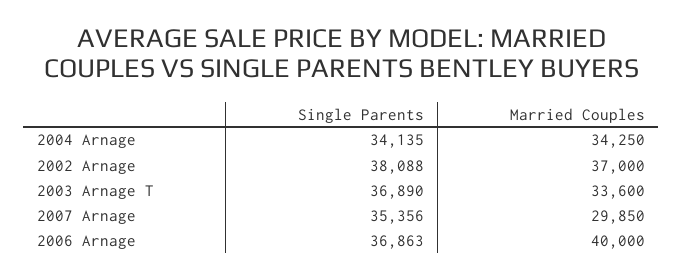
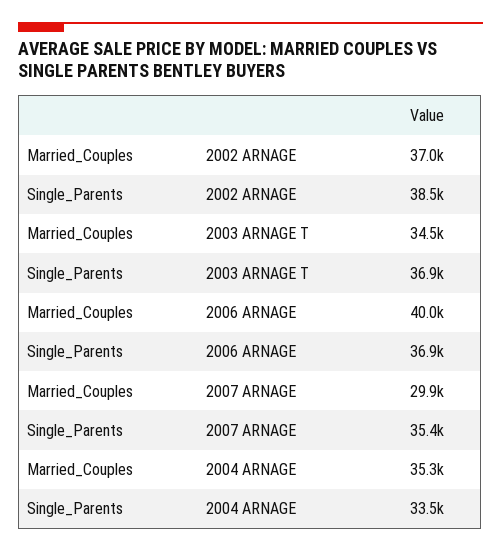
  {
    "Single Parents": {
-     "2004 Arnage": 34135,
+     "2004 Arnage": 33500,
-     "2002 Arnage": 38088,
+     "2002 Arnage": 38500,
      "2003 Arnage T": 36890,
      "2007 Arnage": 35356,
      "2006 Arnage": 36863
    },
    "Married Couples": {
-     "2004 Arnage": 34250,
+     "2004 Arnage": 35300,
      "2002 Arnage": 37000,
-     "2003 Arnage T": 33600,
+     "2003 Arnage T": 34500,
      "2007 Arnage": 29850,
      "2006 Arnage": 40000
    }
  }

